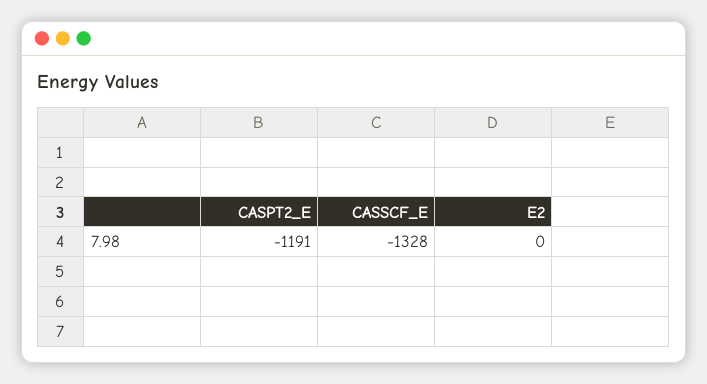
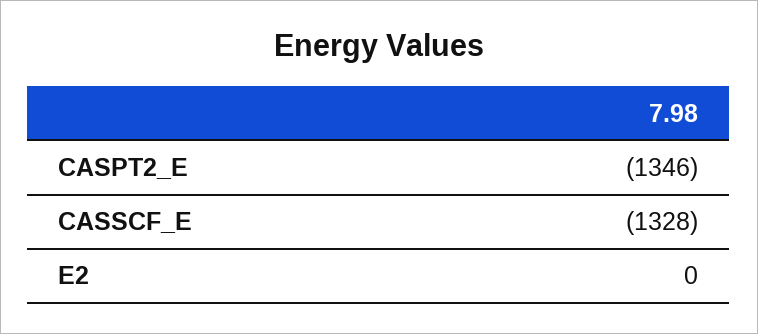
  {
-   "CASPT2_E": -1191,
+   "CASPT2_E": -1346,
    "CASSCF_E": -1328,
    "E2": 0
  }

